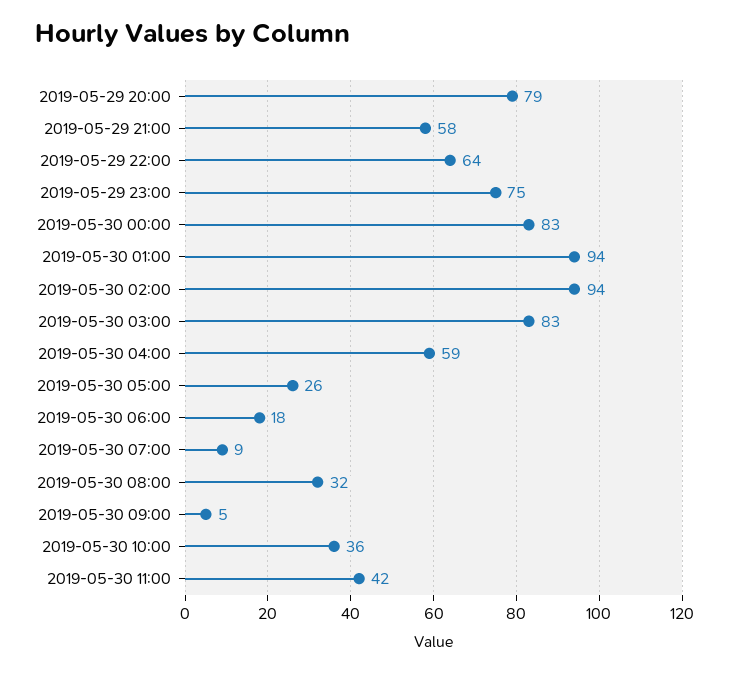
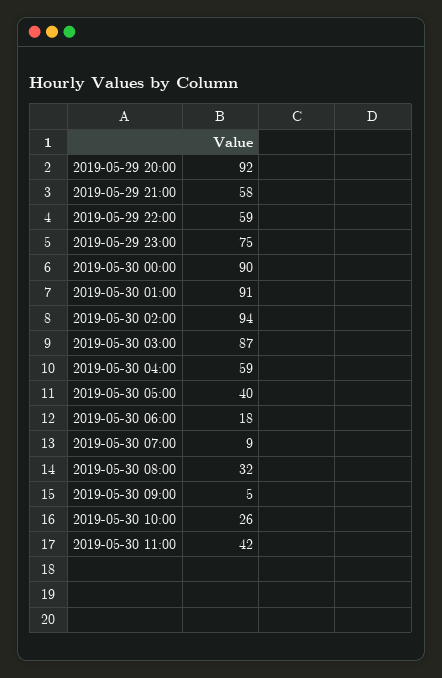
  {
-   "2019-05-29 20:00": 79,
+   "2019-05-29 20:00": 92,
    "2019-05-29 21:00": 58,
-   "2019-05-29 22:00": 64,
+   "2019-05-29 22:00": 59,
    "2019-05-29 23:00": 75,
-   "2019-05-30 00:00": 83,
+   "2019-05-30 00:00": 90,
-   "2019-05-30 01:00": 94,
+   "2019-05-30 01:00": 91,
    "2019-05-30 02:00": 94,
-   "2019-05-30 03:00": 83,
+   "2019-05-30 03:00": 87,
    "2019-05-30 04:00": 59,
-   "2019-05-30 05:00": 26,
+   "2019-05-30 05:00": 40,
    "2019-05-30 06:00": 18,
    "2019-05-30 07:00": 9,
    "2019-05-30 08:00": 32,
    "2019-05-30 09:00": 5,
-   "2019-05-30 10:00": 36,
+   "2019-05-30 10:00": 26,
    "2019-05-30 11:00": 42
  }

